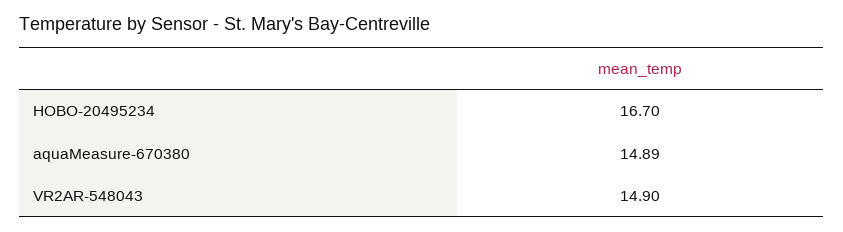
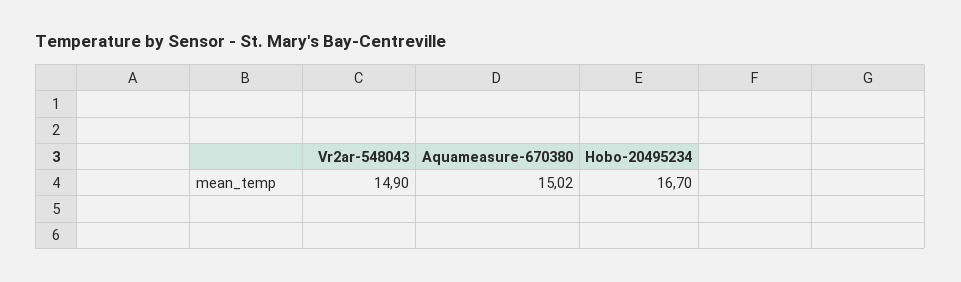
  {
    "HOBO-20495234": 16.7,
-   "aquaMeasure-670380": 14.89,
+   "aquaMeasure-670380": 15.02,
    "VR2AR-548043": 14.9
  }

